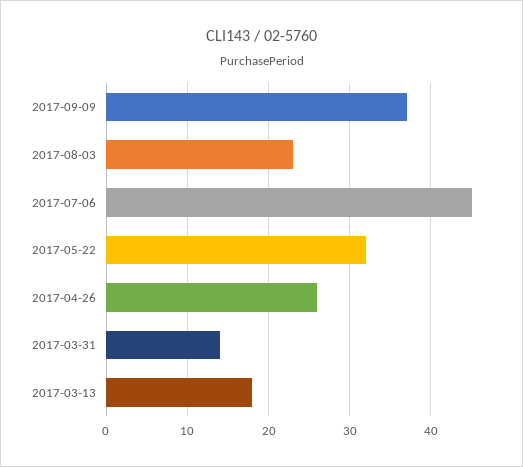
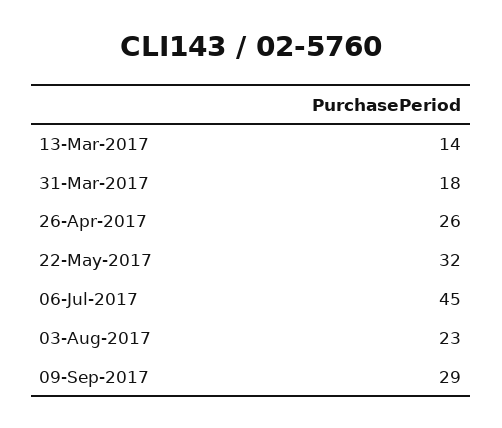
  {
-   "2017-09-09": 37,
+   "2017-09-09": 29,
    "2017-08-03": 23,
    "2017-07-06": 45,
    "2017-05-22": 32,
    "2017-04-26": 26,
-   "2017-03-31": 14,
+   "2017-03-31": 18,
-   "2017-03-13": 18
+   "2017-03-13": 14
  }

